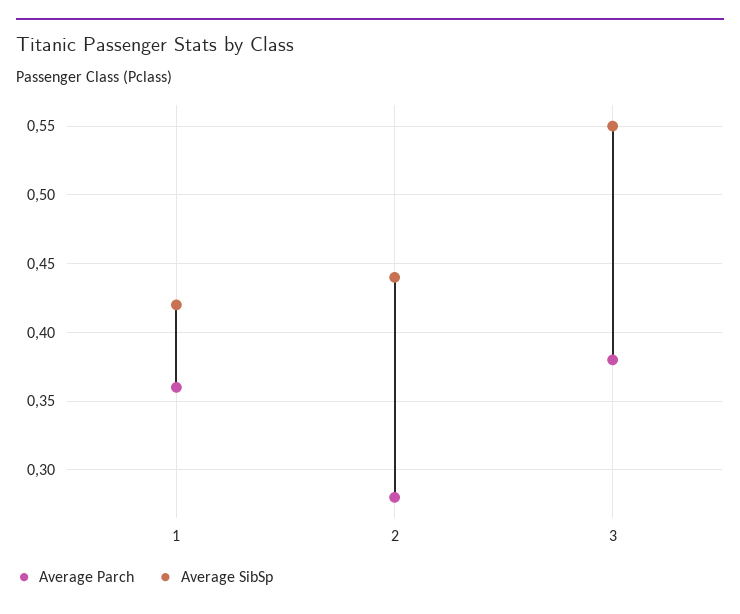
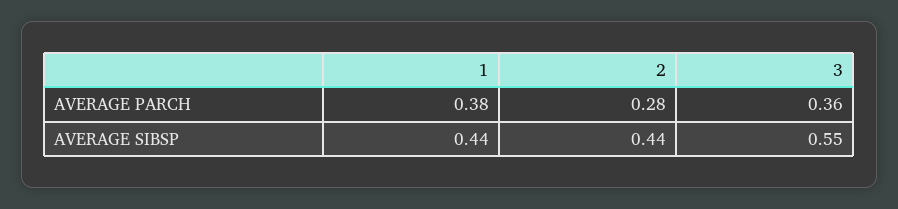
  {
    "Average Parch": {
-     "1": 0.36,
+     "1": 0.38,
      "2": 0.28,
-     "3": 0.38
+     "3": 0.36
    },
    "Average SibSp": {
-     "1": 0.42,
+     "1": 0.44,
      "2": 0.44,
      "3": 0.55
    }
  }

